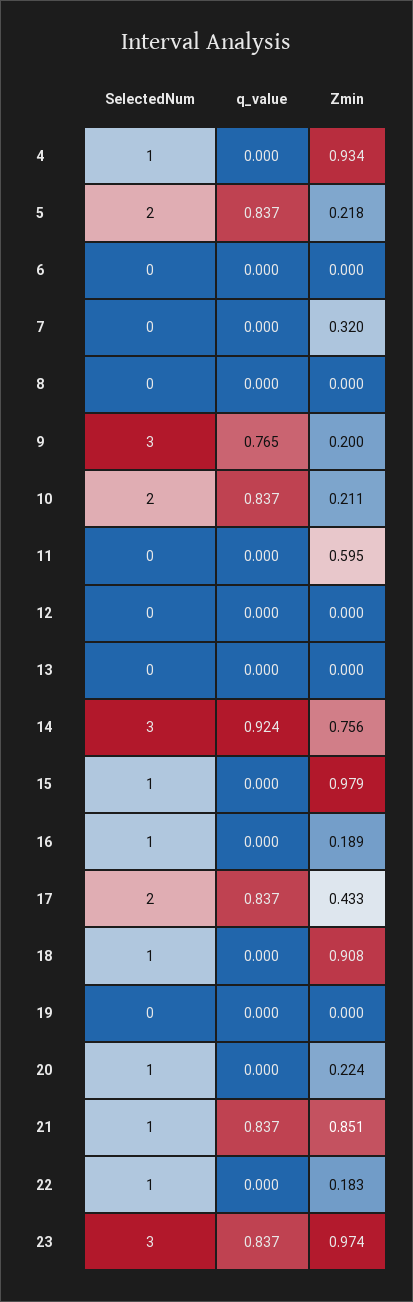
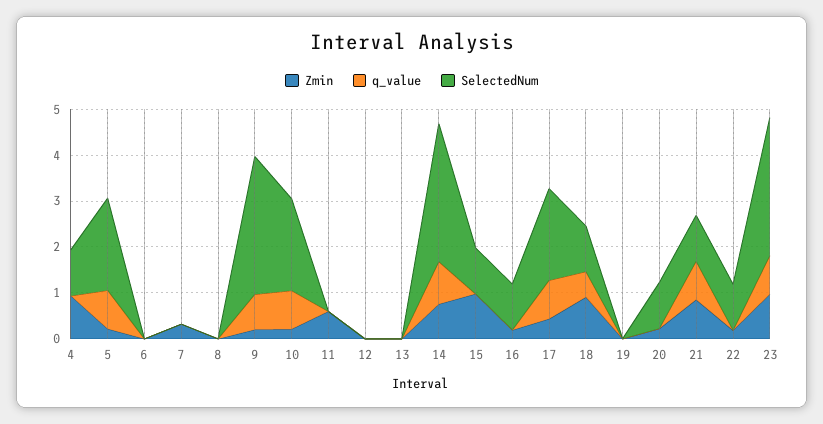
  {
    "SelectedNum": {
      "4": 1,
      "5": 2,
      "6": 0,
      "7": 0,
      "8": 0,
      "9": 3,
      "10": 2,
      "11": 0,
      "12": 0,
      "13": 0,
      "14": 3,
      "15": 1,
      "16": 1,
      "17": 2,
      "18": 1,
      "19": 0,
      "20": 1,
      "21": 1,
      "22": 1,
      "23": 3
    },
    "q_value": {
      "4": 0,
      "5": 0.837,
      "6": 0,
      "7": 0,
      "8": 0,
      "9": 0.765,
      "10": 0.837,
      "11": 0,
      "12": 0,
      "13": 0,
      "14": 0.924,
      "15": 0,
      "16": 0,
      "17": 0.837,
-     "18": 0,
+     "18": 0.6,
      "19": 0,
      "20": 0,
      "21": 0.837,
      "22": 0,
      "23": 0.837
    },
    "Zmin": {
      "4": 0.934,
      "5": 0.218,
      "6": 0,
      "7": 0.32,
      "8": 0,
      "9": 0.2,
      "10": 0.211,
      "11": 0.595,
      "12": 0,
      "13": 0,
      "14": 0.756,
      "15": 0.979,
      "16": 0.189,
      "17": 0.433,
      "18": 0.908,
      "19": 0,
      "20": 0.224,
      "21": 0.851,
      "22": 0.183,
      "23": 0.974
    }
  }

